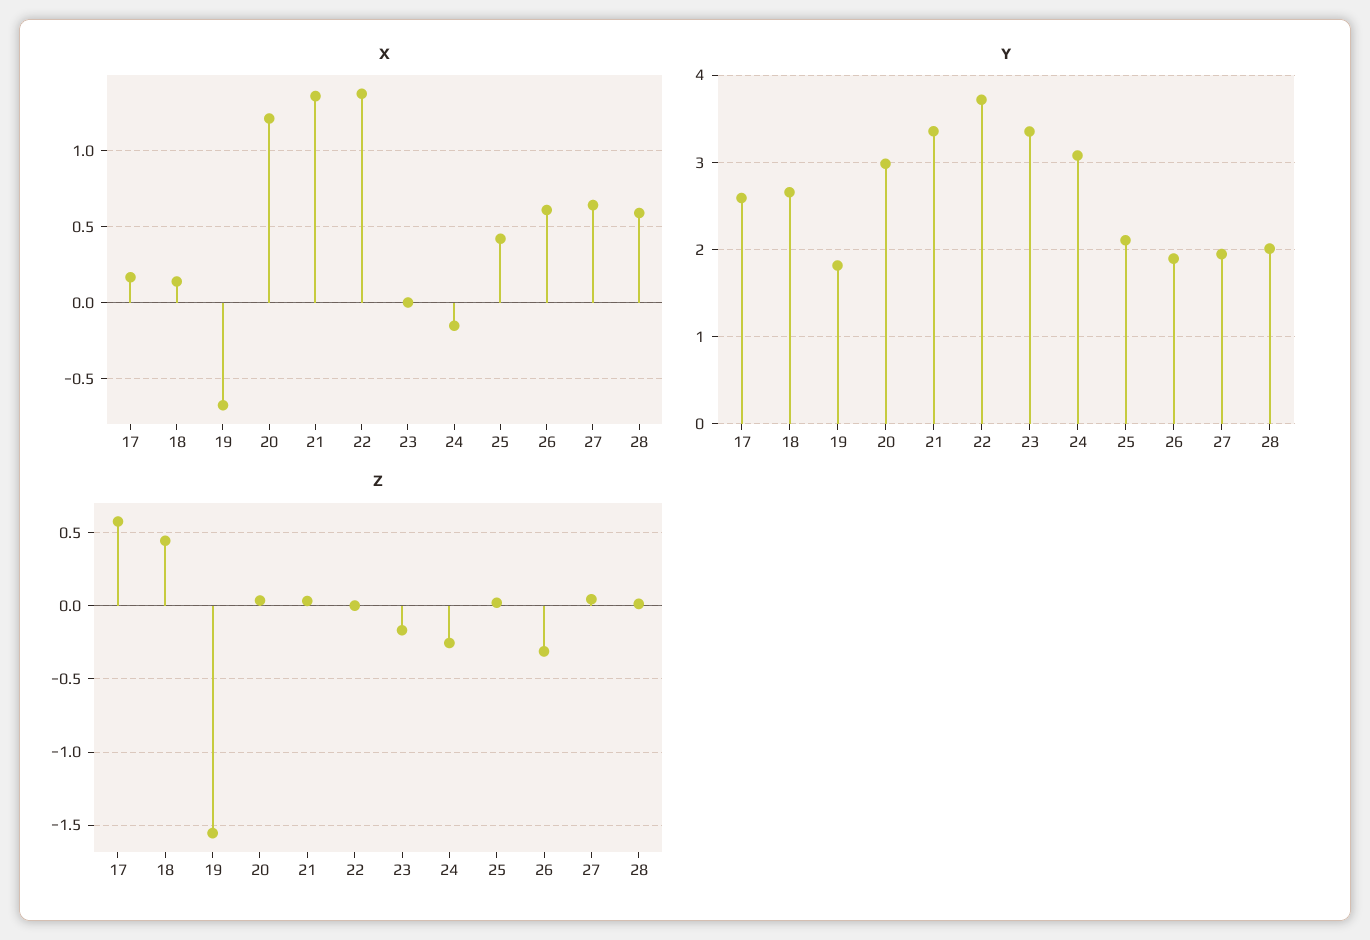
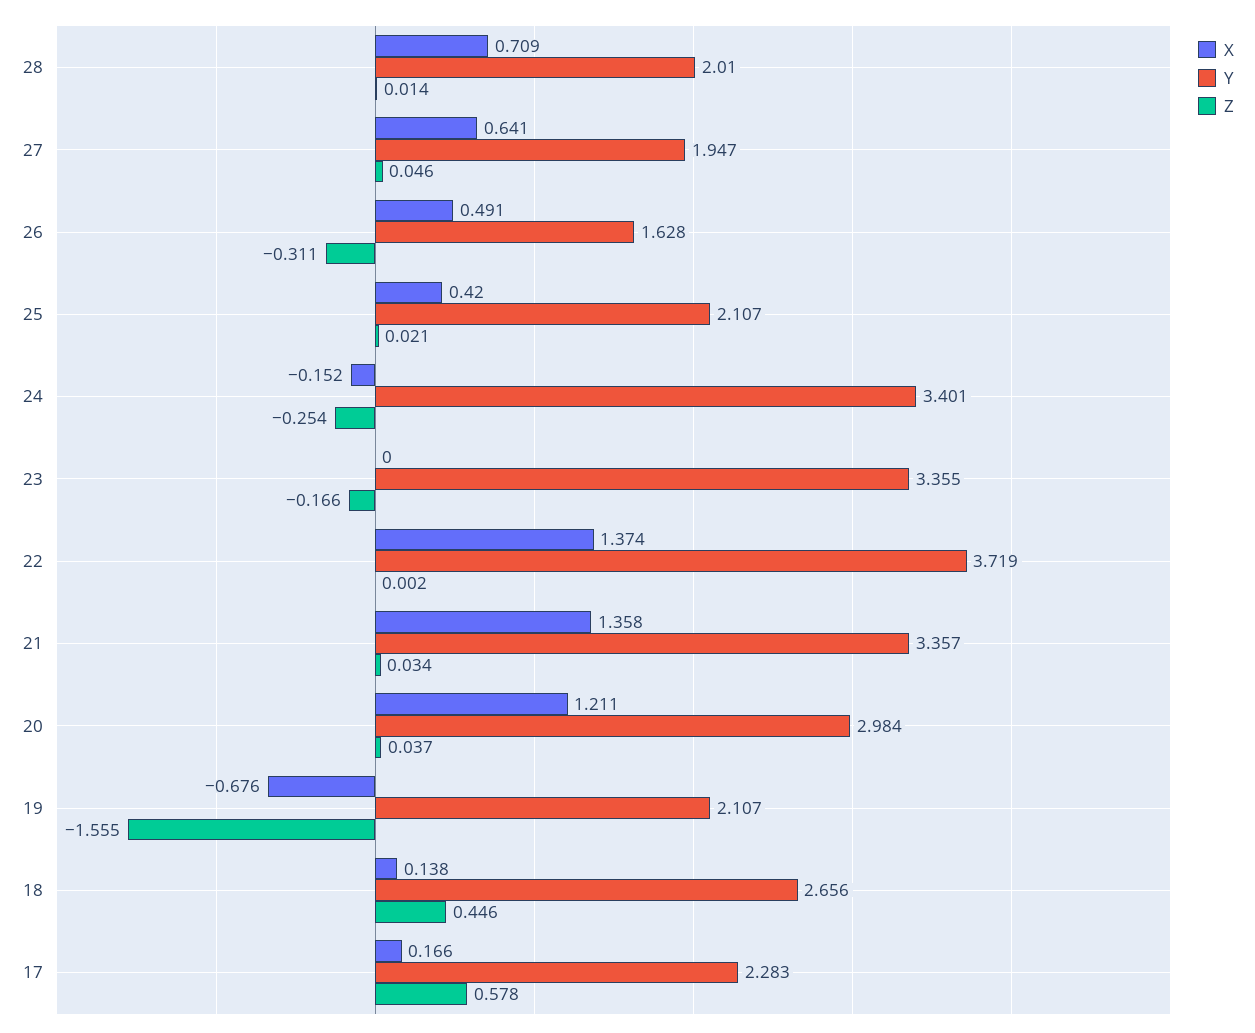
  {
    "X": {
      "17": 0.166,
      "18": 0.138,
      "19": -0.676,
      "20": 1.211,
      "21": 1.358,
      "22": 1.374,
      "23": 0,
      "24": -0.152,
      "25": 0.42,
-     "26": 0.6,
+     "26": 0.491,
      "27": 0.641,
-     "28": 0.6
+     "28": 0.709
    },
    "Y": {
-     "17": 2.6,
+     "17": 2.283,
      "18": 2.656,
-     "19": 1.8,
+     "19": 2.107,
      "20": 2.984,
      "21": 3.357,
      "22": 3.719,
      "23": 3.355,
-     "24": 3.1,
+     "24": 3.401,
      "25": 2.107,
-     "26": 1.9,
+     "26": 1.628,
      "27": 1.947,
      "28": 2.01
    },
    "Z": {
      "17": 0.578,
      "18": 0.446,
      "19": -1.555,
      "20": 0.037,
      "21": 0.034,
      "22": 0.002,
      "23": -0.166,
      "24": -0.254,
      "25": 0.021,
      "26": -0.311,
      "27": 0.046,
      "28": 0.014
    }
  }

